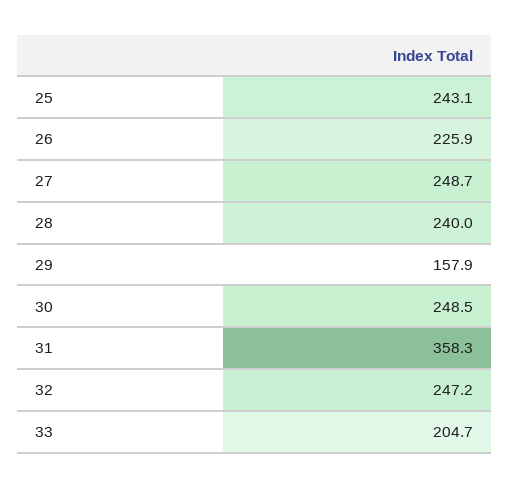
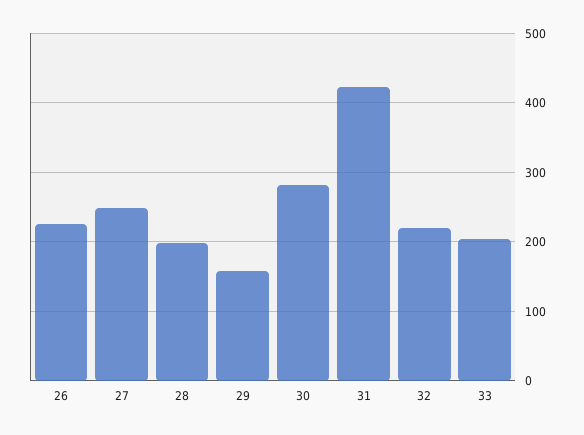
  {
-   "25": 243.1,
    "26": 225.9,
    "27": 248.7,
-   "28": 240,
+   "28": 200,
    "29": 157.9,
-   "30": 248.5,
+   "30": 280,
-   "31": 358.3,
+   "31": 420,
-   "32": 247.2,
+   "32": 220,
    "33": 204.7
  }

